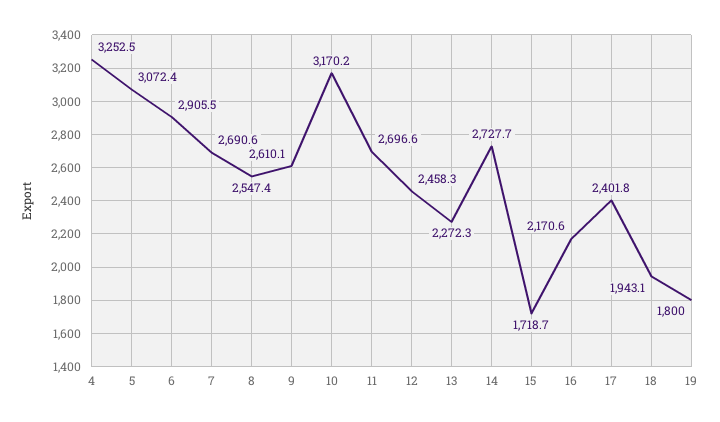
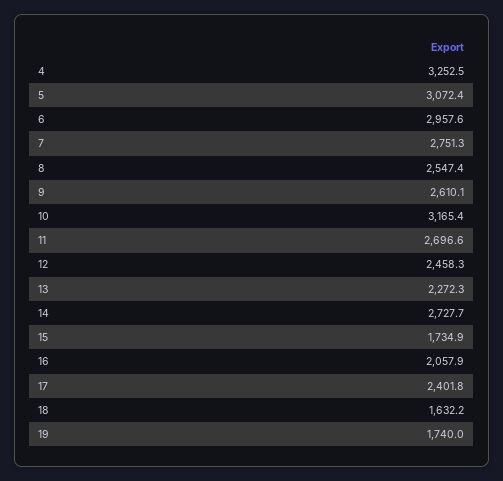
  {
    "4": 3252.5,
    "5": 3072.4,
-   "6": 2905.5,
+   "6": 2957.6,
-   "7": 2690.6,
+   "7": 2751.3,
    "8": 2547.4,
    "9": 2610.1,
-   "10": 3170.2,
+   "10": 3165.4,
    "11": 2696.6,
    "12": 2458.3,
    "13": 2272.3,
    "14": 2727.7,
-   "15": 1718.7,
+   "15": 1734.9,
-   "16": 2170.6,
+   "16": 2057.9,
    "17": 2401.8,
-   "18": 1943.1,
+   "18": 1632.2,
-   "19": 1800
+   "19": 1740
  }

